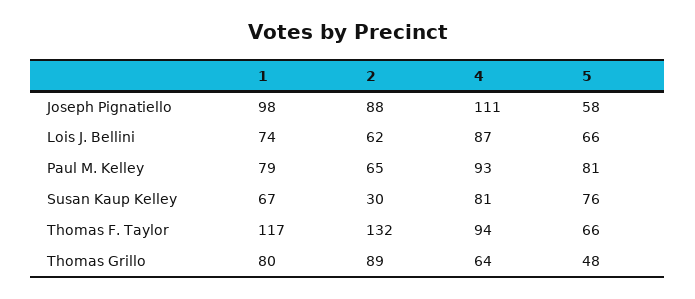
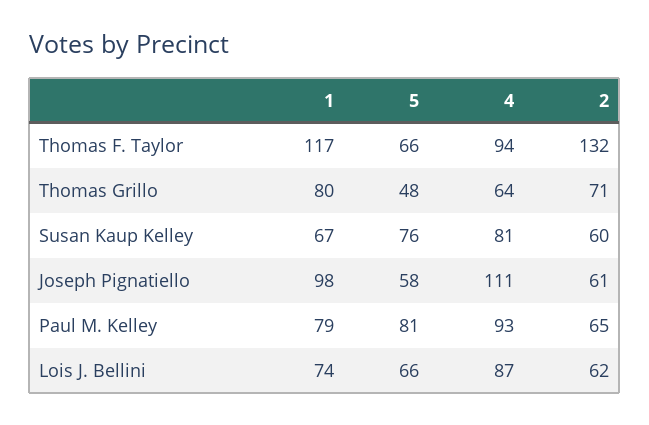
  {
    "1": {
      "Joseph Pignatiello": 98,
      "Lois J. Bellini": 74,
      "Paul M. Kelley": 79,
      "Susan Kaup Kelley": 67,
      "Thomas F. Taylor": 117,
      "Thomas Grillo": 80
    },
    "2": {
-     "Joseph Pignatiello": 88,
+     "Joseph Pignatiello": 61,
      "Lois J. Bellini": 62,
      "Paul M. Kelley": 65,
-     "Susan Kaup Kelley": 30,
+     "Susan Kaup Kelley": 60,
      "Thomas F. Taylor": 132,
-     "Thomas Grillo": 89
+     "Thomas Grillo": 71
    },
    "4": {
      "Joseph Pignatiello": 111,
      "Lois J. Bellini": 87,
      "Paul M. Kelley": 93,
      "Susan Kaup Kelley": 81,
      "Thomas F. Taylor": 94,
      "Thomas Grillo": 64
    },
    "5": {
      "Joseph Pignatiello": 58,
      "Lois J. Bellini": 66,
      "Paul M. Kelley": 81,
      "Susan Kaup Kelley": 76,
      "Thomas F. Taylor": 66,
      "Thomas Grillo": 48
    }
  }

